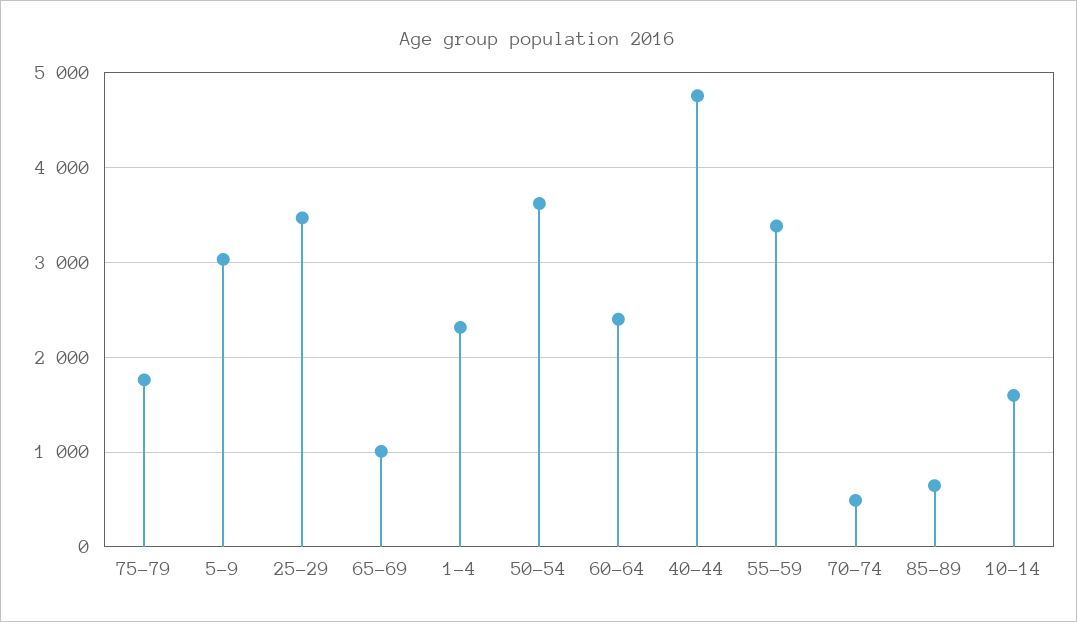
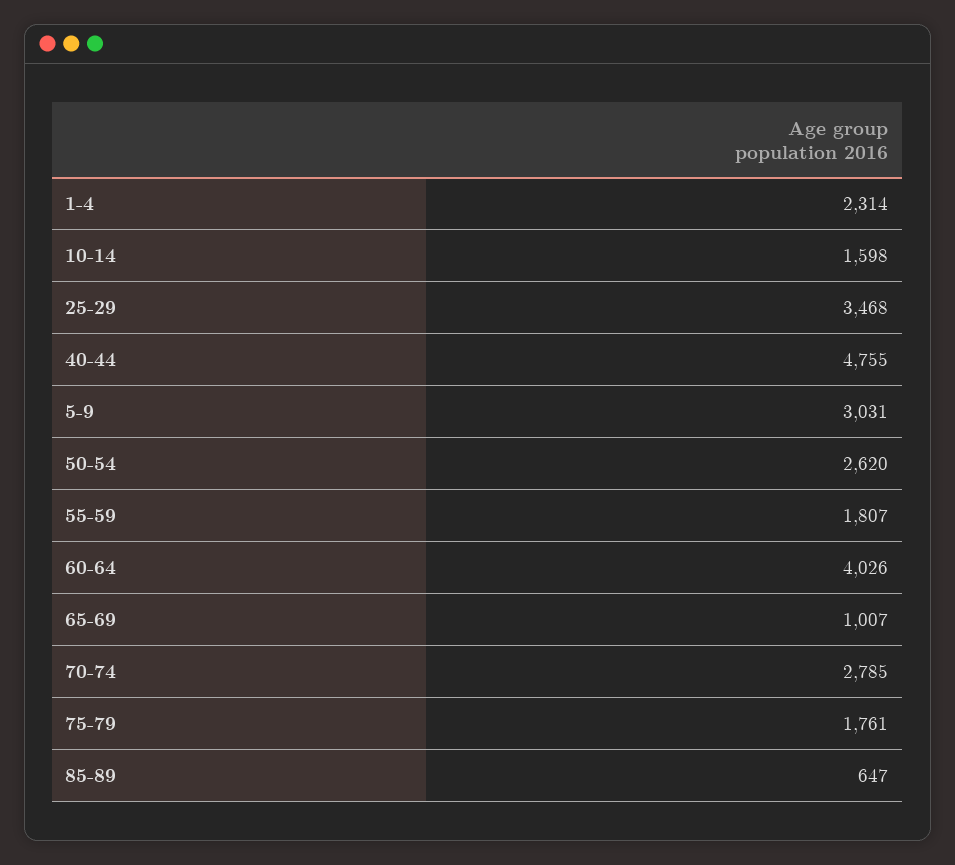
  {
    "75-79": 1761,
    "5-9": 3031,
    "25-29": 3468,
    "65-69": 1007,
    "1-4": 2314,
-   "50-54": 3600,
+   "50-54": 2620,
-   "60-64": 2400,
+   "60-64": 4026,
    "40-44": 4755,
-   "55-59": 3400,
+   "55-59": 1807,
-   "70-74": 500,
+   "70-74": 2785,
    "85-89": 647,
    "10-14": 1598
  }

